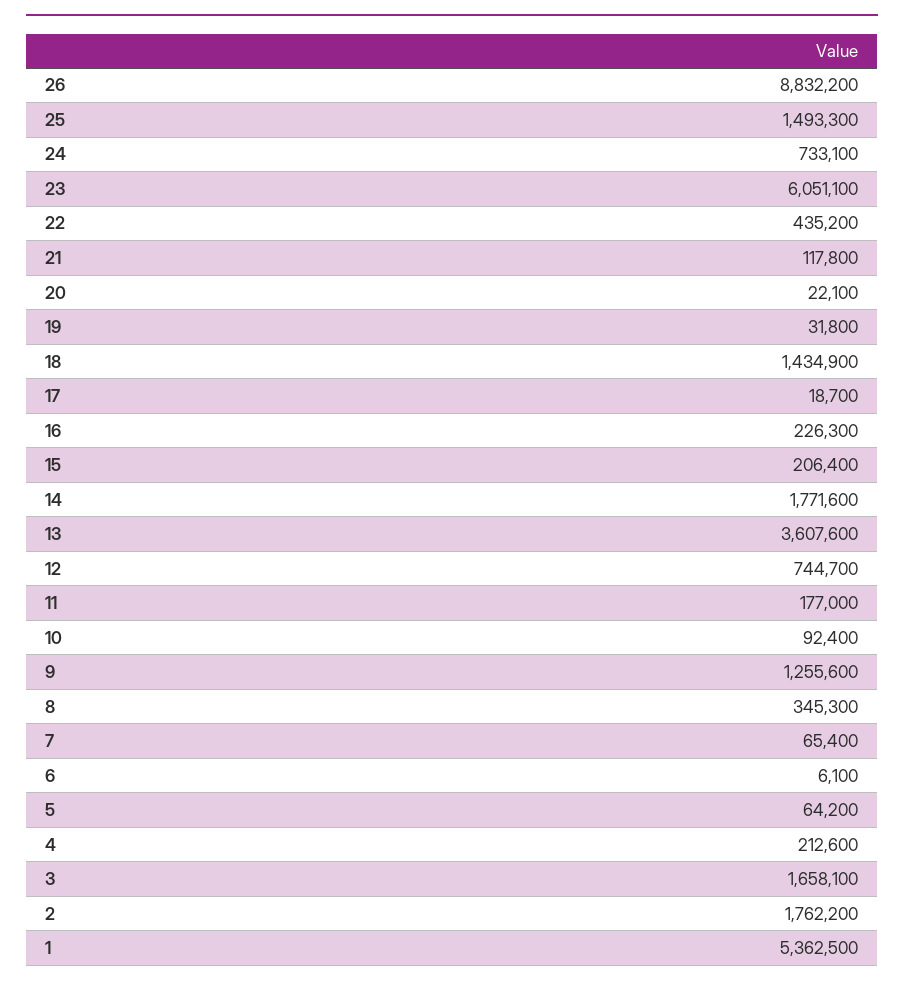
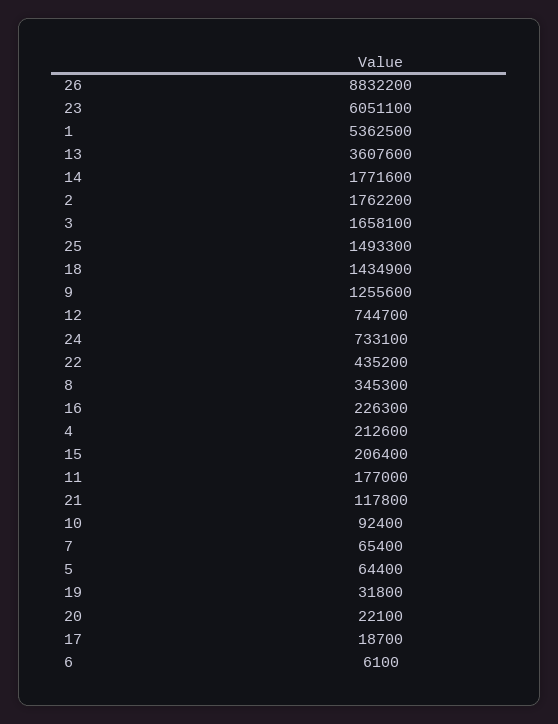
  {
    "26": 8832200,
    "25": 1493300,
    "24": 733100,
    "23": 6051100,
    "22": 435200,
    "21": 117800,
    "20": 22100,
    "19": 31800,
    "18": 1434900,
    "17": 18700,
    "16": 226300,
    "15": 206400,
    "14": 1771600,
    "13": 3607600,
    "12": 744700,
    "11": 177000,
    "10": 92400,
    "9": 1255600,
    "8": 345300,
    "7": 65400,
    "6": 6100,
-   "5": 64200,
+   "5": 64400,
    "4": 212600,
    "3": 1658100,
    "2": 1762200,
    "1": 5362500
  }

